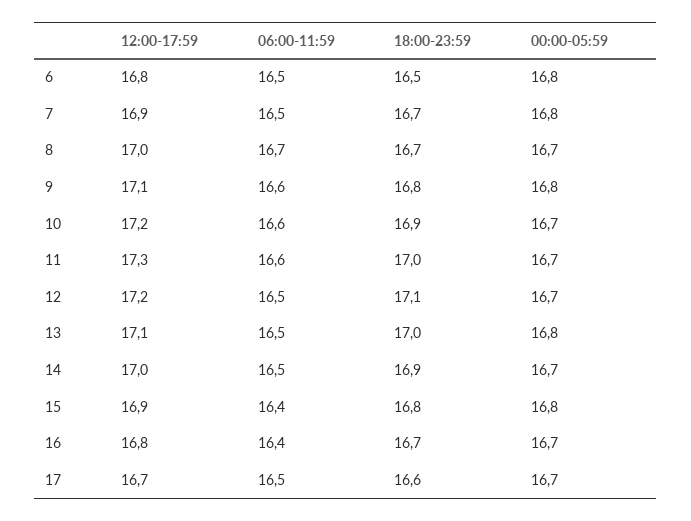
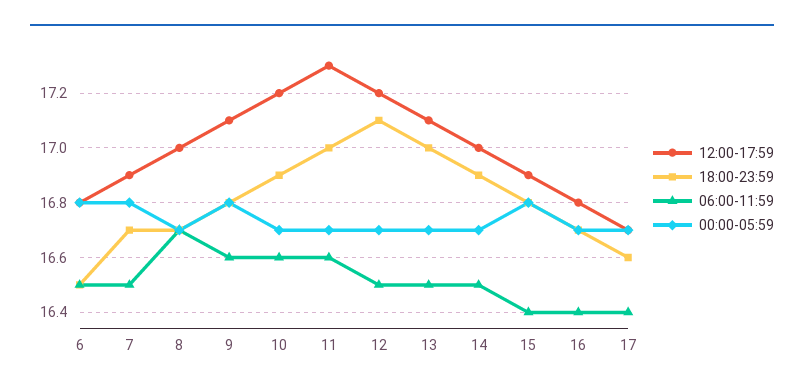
  {
    "12:00-17:59": {
      "6": 16.8,
      "7": 16.9,
      "8": 17,
      "9": 17.1,
      "10": 17.2,
      "11": 17.3,
      "12": 17.2,
      "13": 17.1,
      "14": 17,
      "15": 16.9,
      "16": 16.8,
      "17": 16.7
    },
    "06:00-11:59": {
      "6": 16.5,
      "7": 16.5,
      "8": 16.7,
      "9": 16.6,
      "10": 16.6,
      "11": 16.6,
      "12": 16.5,
      "13": 16.5,
      "14": 16.5,
      "15": 16.4,
      "16": 16.4,
-     "17": 16.5
+     "17": 16.4
    },
    "18:00-23:59": {
      "6": 16.5,
      "7": 16.7,
      "8": 16.7,
      "9": 16.8,
      "10": 16.9,
      "11": 17,
      "12": 17.1,
      "13": 17,
      "14": 16.9,
      "15": 16.8,
      "16": 16.7,
      "17": 16.6
    },
    "00:00-05:59": {
      "6": 16.8,
      "7": 16.8,
      "8": 16.7,
      "9": 16.8,
      "10": 16.7,
      "11": 16.7,
      "12": 16.7,
-     "13": 16.8,
+     "13": 16.7,
      "14": 16.7,
      "15": 16.8,
      "16": 16.7,
      "17": 16.7
    }
  }

